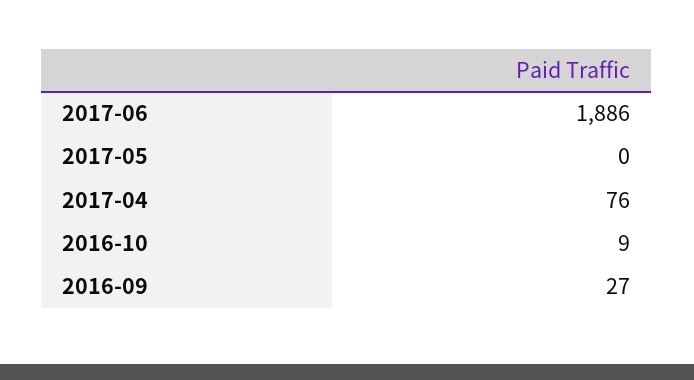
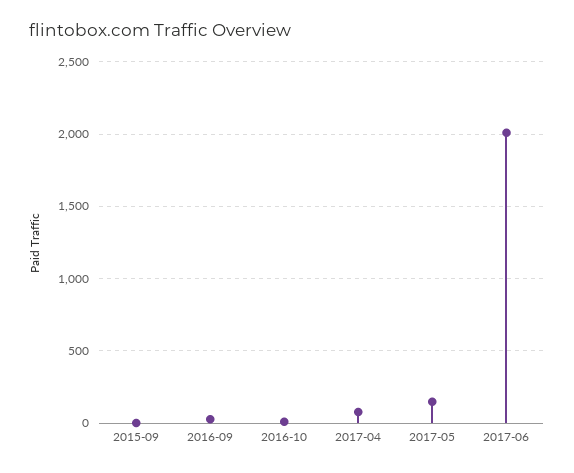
  {
-   "2017-06": 1886,
+   "2017-06": 2000,
-   "2017-05": 0,
+   "2017-05": 150,
    "2017-04": 76,
    "2016-10": 9,
-   "2016-09": 27
+   "2016-09": 27,
+   "2015-09": 0
  }

